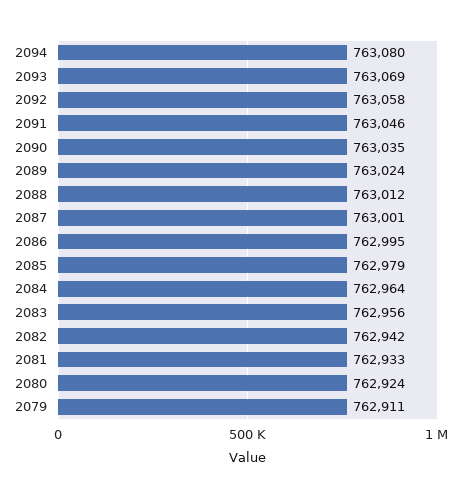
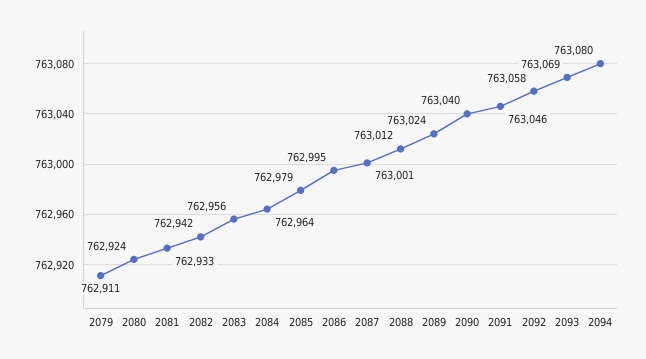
  {
    "2094": 763080,
    "2093": 763069,
    "2092": 763058,
    "2091": 763046,
-   "2090": 763035,
+   "2090": 763040,
    "2089": 763024,
    "2088": 763012,
    "2087": 763001,
    "2086": 762995,
    "2085": 762979,
    "2084": 762964,
    "2083": 762956,
    "2082": 762942,
    "2081": 762933,
    "2080": 762924,
    "2079": 762911
  }

